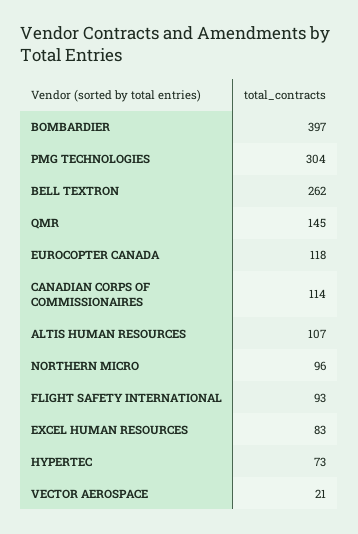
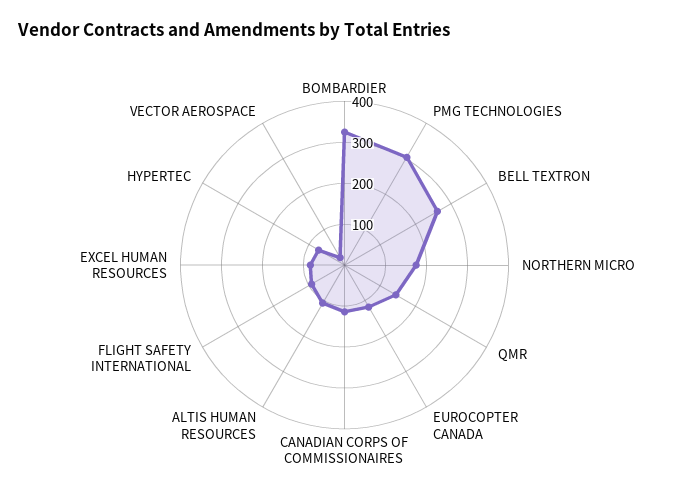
  {
-   "BOMBARDIER": 397,
+   "BOMBARDIER": 320,
    "PMG TECHNOLOGIES": 304,
    "BELL TEXTRON": 262,
    "QMR": 145,
    "EUROCOPTER CANADA": 118,
    "CANADIAN CORPS OF COMMISSIONAIRES": 114,
    "ALTIS HUMAN RESOURCES": 107,
-   "NORTHERN MICRO": 96,
+   "NORTHERN MICRO": 180,
    "FLIGHT SAFETY INTERNATIONAL": 93,
    "EXCEL HUMAN RESOURCES": 83,
    "HYPERTEC": 73,
    "VECTOR AEROSPACE": 21
  }

